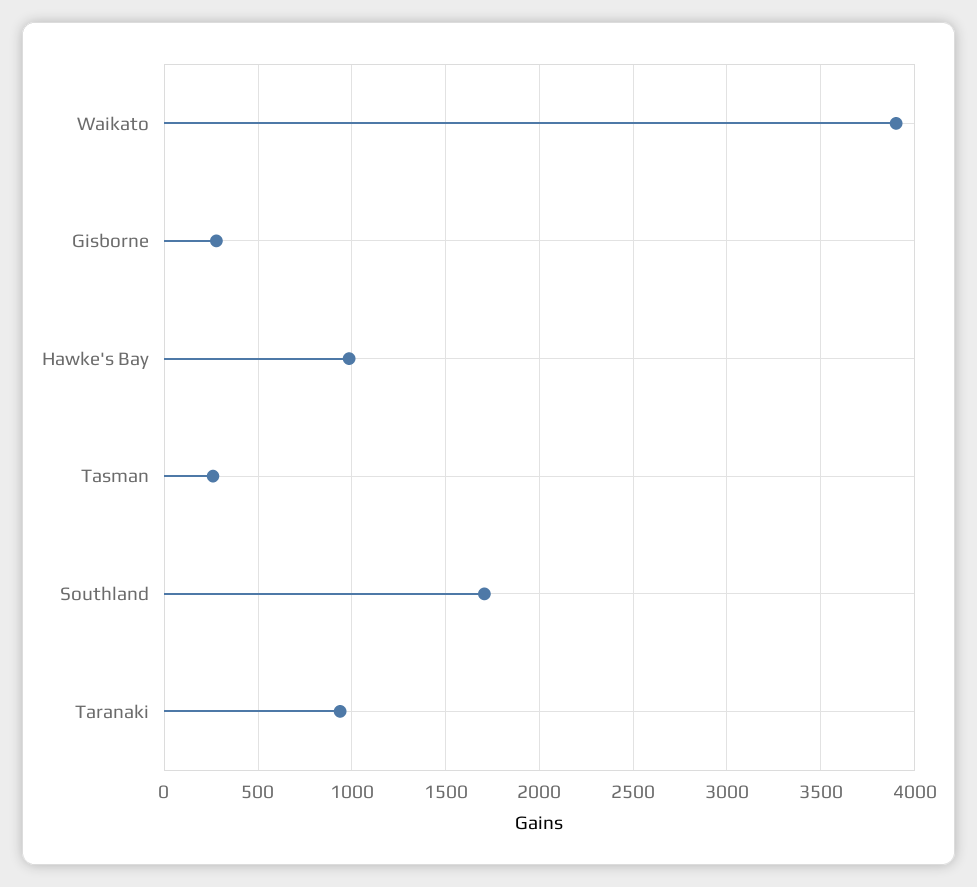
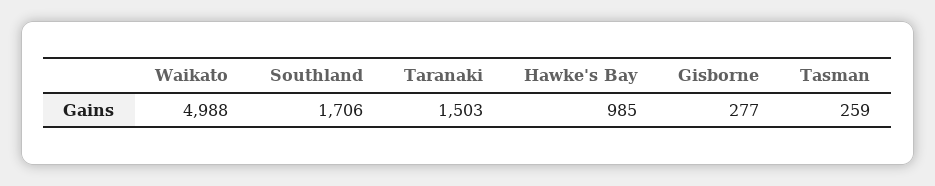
  {
-   "Waikato": 3900,
+   "Waikato": 4988,
    "Gisborne": 277,
    "Hawke's Bay": 985,
    "Tasman": 259,
    "Southland": 1706,
-   "Taranaki": 950
+   "Taranaki": 1503
  }

